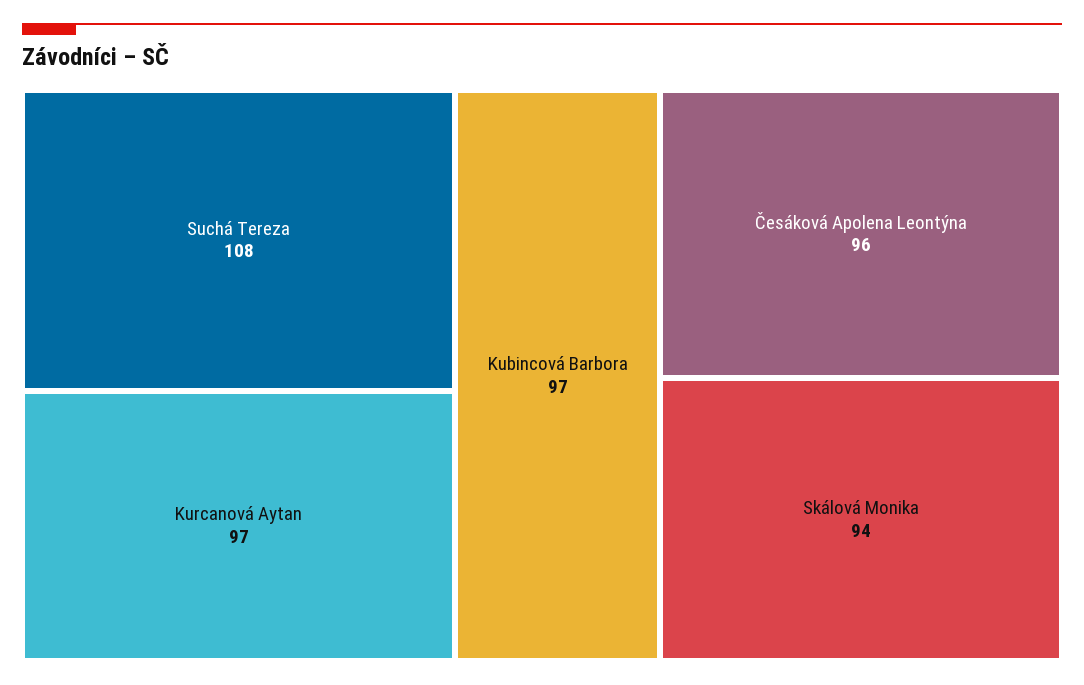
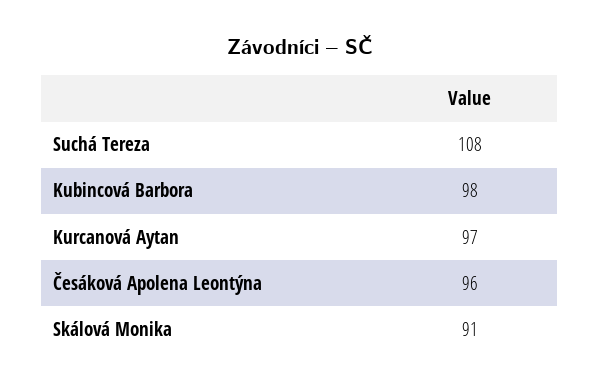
  {
    "Suchá Tereza": 108,
    "Kurcanová Aytan": 97,
-   "Kubincová Barbora": 97,
+   "Kubincová Barbora": 98,
    "Česáková Apolena Leontýna": 96,
-   "Skálová Monika": 94
+   "Skálová Monika": 91
  }

